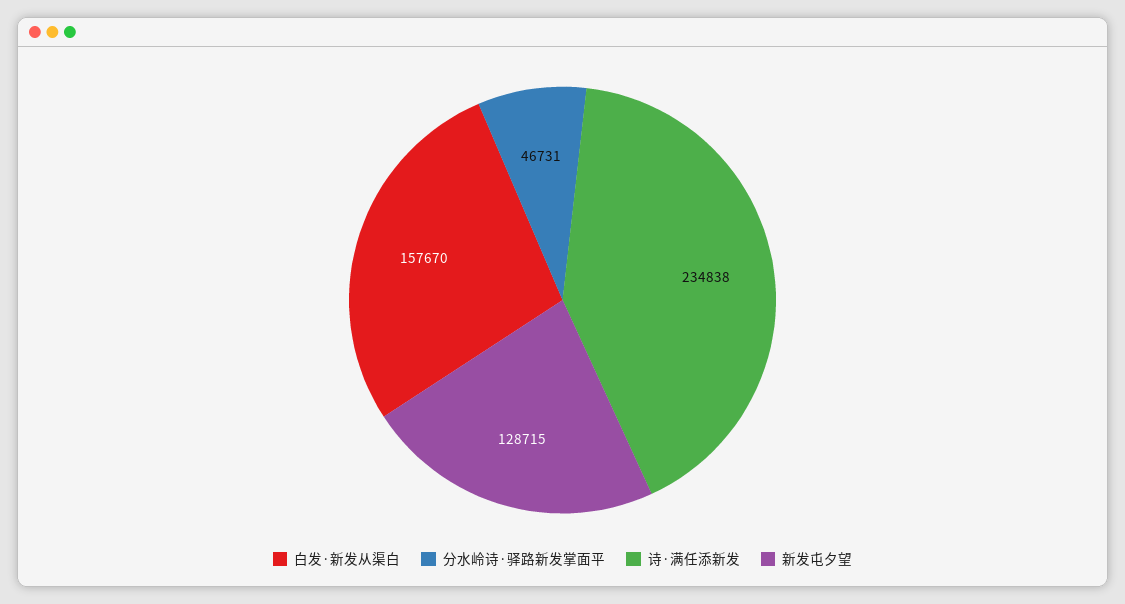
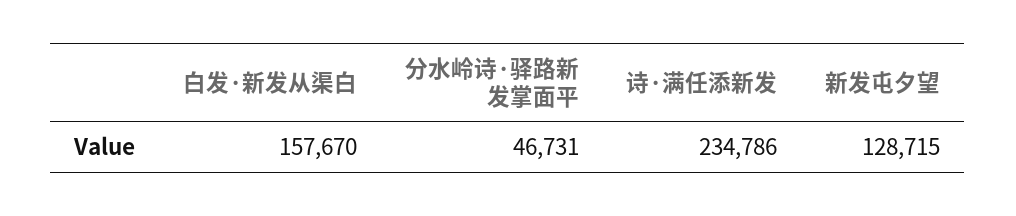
  {
    "白发·新发从渠白": 157670,
    "分水岭诗·驿路新发掌面平": 46731,
-   "诗·满任添新发": 234838,
+   "诗·满任添新发": 234786,
    "新发屯夕望": 128715
  }

